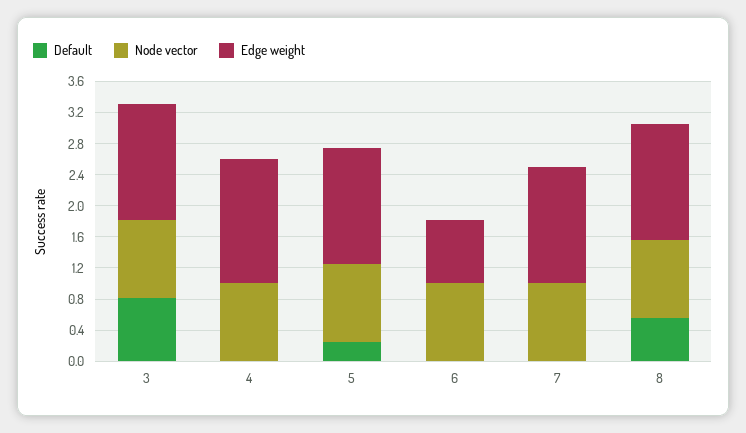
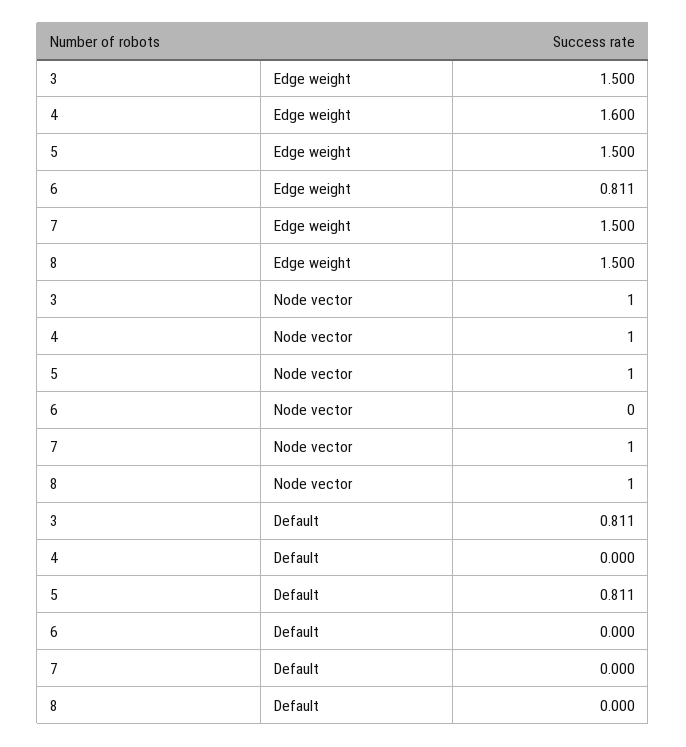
  {
    "Default": {
      "3": 0.811,
      "4": 0,
-     "5": 0.2,
+     "5": 0.811,
      "6": 0,
      "7": 0,
-     "8": 0.6
+     "8": 0
    },
    "Node vector": {
      "3": 1,
      "4": 1,
      "5": 1,
-     "6": 1,
+     "6": 0,
      "7": 1,
      "8": 1
    },
    "Edge weight": {
      "3": 1.5,
      "4": 1.6,
      "5": 1.5,
      "6": 0.811,
      "7": 1.5,
      "8": 1.5
    }
  }

